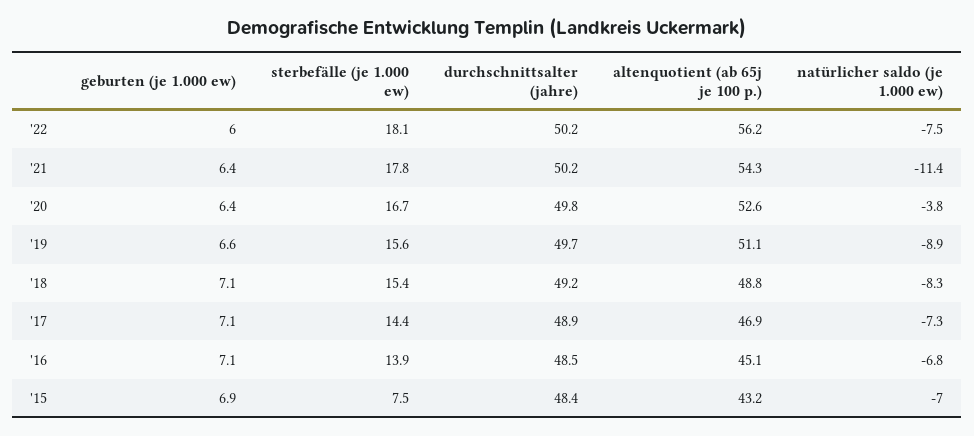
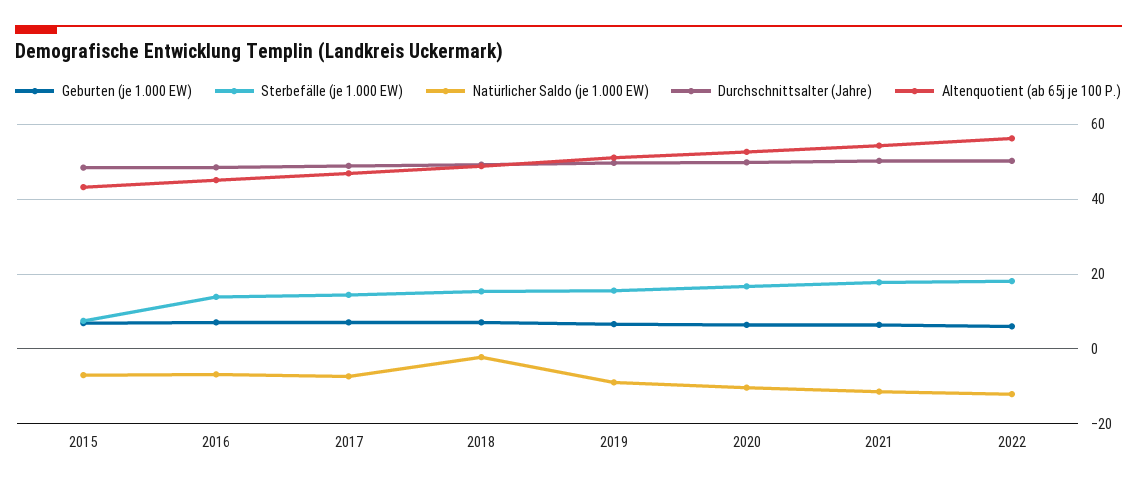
  {
    "geburten (je 1.000 ew)": {
      "'22": 6,
      "'21": 6.4,
      "'20": 6.4,
      "'19": 6.6,
      "'18": 7.1,
      "'17": 7.1,
      "'16": 7.1,
      "'15": 6.9
    },
    "sterbefälle (je 1.000 ew)": {
      "'22": 18.1,
      "'21": 17.8,
      "'20": 16.7,
      "'19": 15.6,
      "'18": 15.4,
      "'17": 14.4,
      "'16": 13.9,
      "'15": 7.5
    },
    "durchschnittsalter (jahre)": {
      "'22": 50.2,
      "'21": 50.2,
      "'20": 49.8,
      "'19": 49.7,
      "'18": 49.2,
      "'17": 48.9,
      "'16": 48.5,
      "'15": 48.4
    },
    "altenquotient (ab 65j je 100 p.)": {
      "'22": 56.2,
      "'21": 54.3,
      "'20": 52.6,
      "'19": 51.1,
      "'18": 48.8,
      "'17": 46.9,
      "'16": 45.1,
      "'15": 43.2
    },
    "natürlicher saldo (je 1.000 ew)": {
-     "'22": -7.5,
+     "'22": -12,
      "'21": -11.4,
-     "'20": -3.8,
+     "'20": -10,
      "'19": -8.9,
-     "'18": -8.3,
+     "'18": -2,
      "'17": -7.3,
      "'16": -6.8,
      "'15": -7
    }
  }

